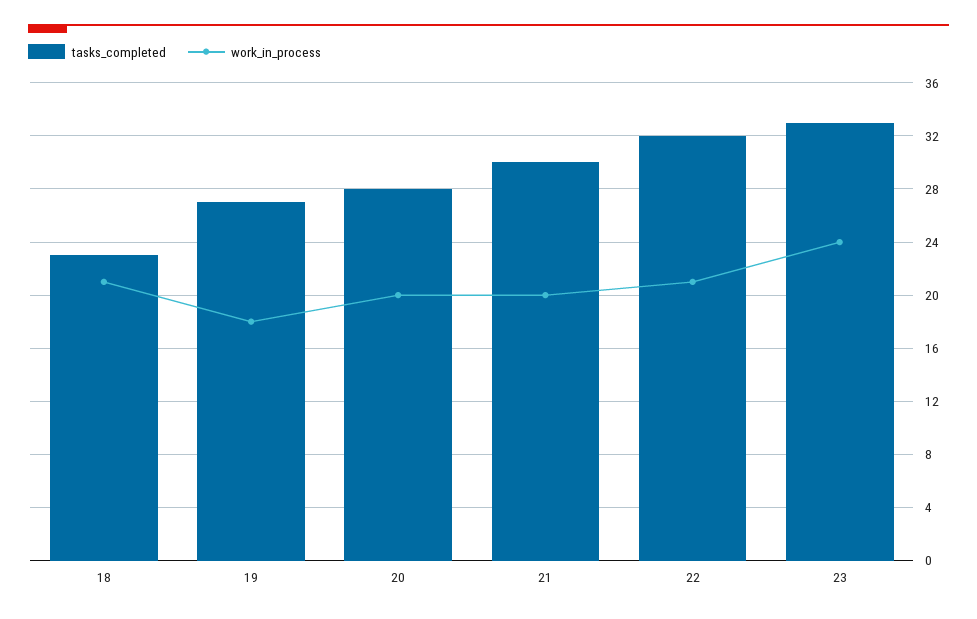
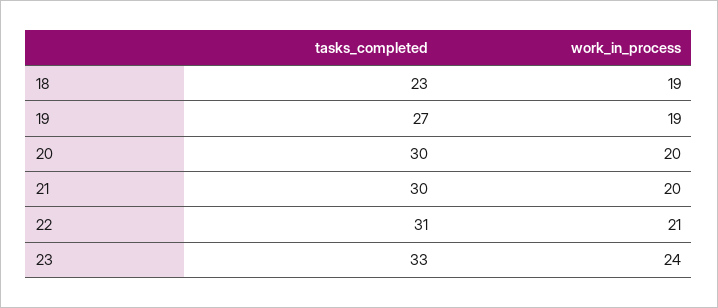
  {
    "tasks_completed": {
      "18": 23,
      "19": 27,
-     "20": 28,
+     "20": 30,
      "21": 30,
-     "22": 32,
+     "22": 31,
      "23": 33
    },
    "work_in_process": {
-     "18": 21,
+     "18": 19,
-     "19": 18,
+     "19": 19,
      "20": 20,
      "21": 20,
      "22": 21,
      "23": 24
    }
  }

